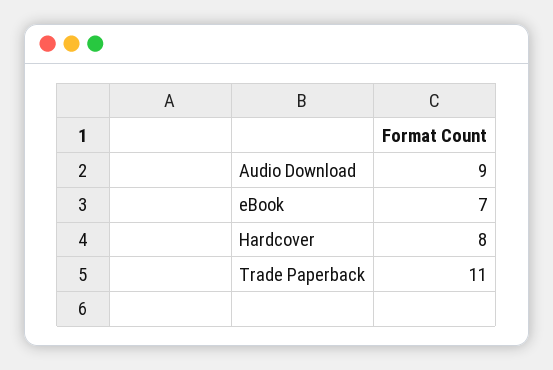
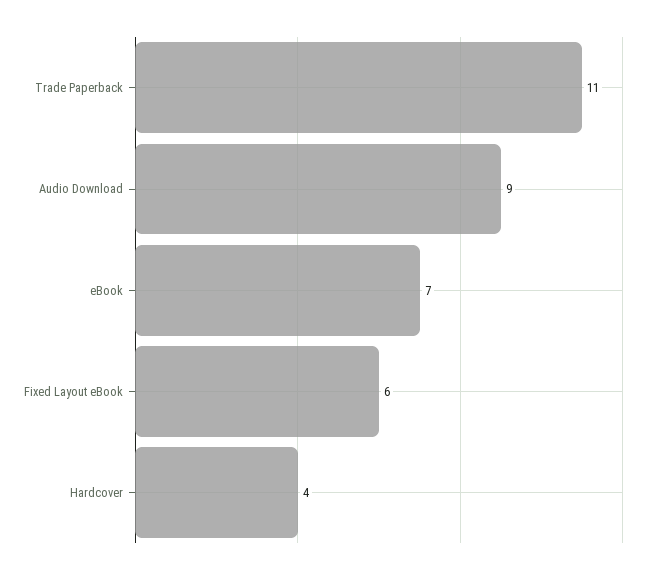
  {
    "Audio Download": 9,
    "eBook": 7,
-   "Hardcover": 8,
+   "Hardcover": 4,
-   "Trade Paperback": 11
+   "Trade Paperback": 11,
+   "Fixed Layout eBook": 6
  }

